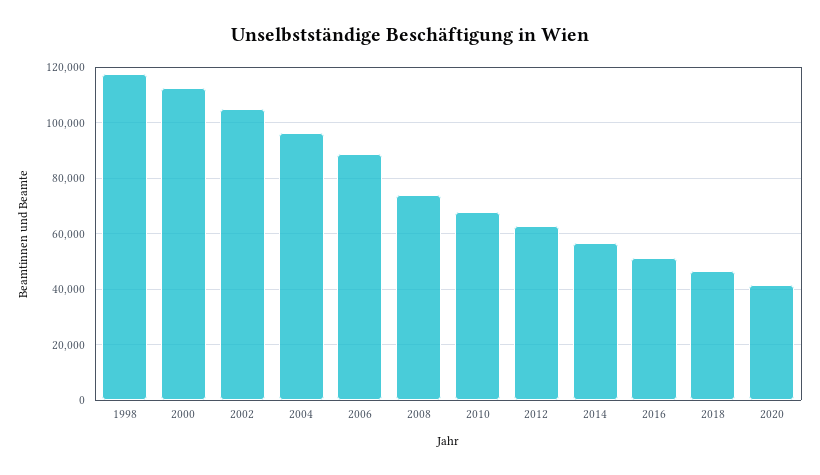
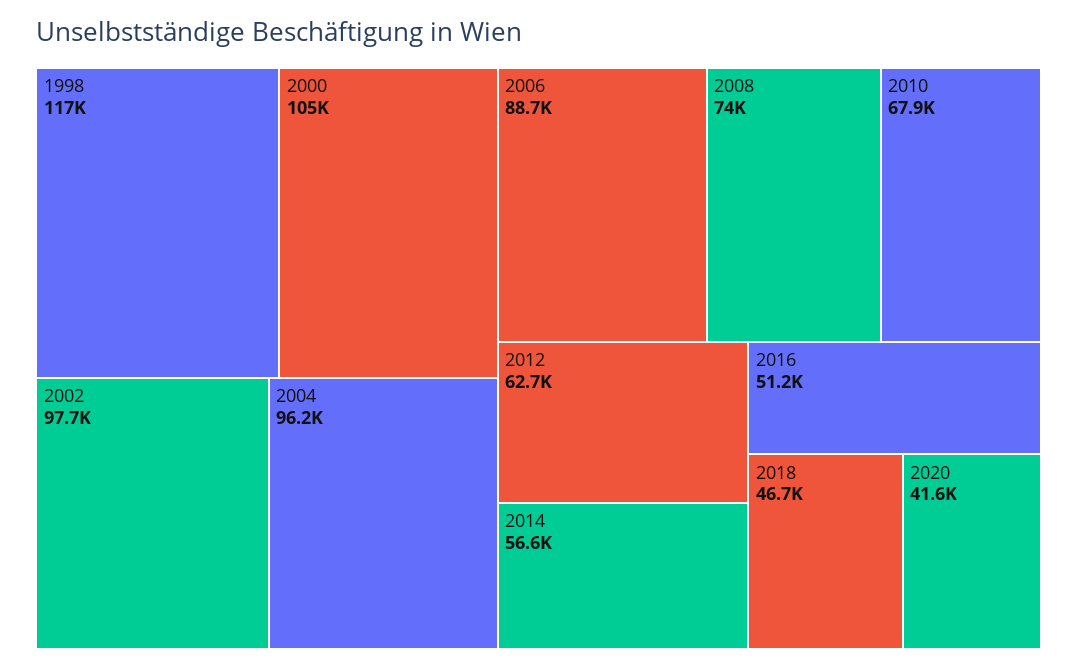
  {
    "1998": 117000,
-   "2000": 112500,
+   "2000": 105000,
-   "2002": 105000,
+   "2002": 97700,
    "2004": 96200,
    "2006": 88700,
    "2008": 74000,
    "2010": 67900,
    "2012": 62700,
    "2014": 56600,
    "2016": 51200,
    "2018": 46700,
    "2020": 41600
  }

